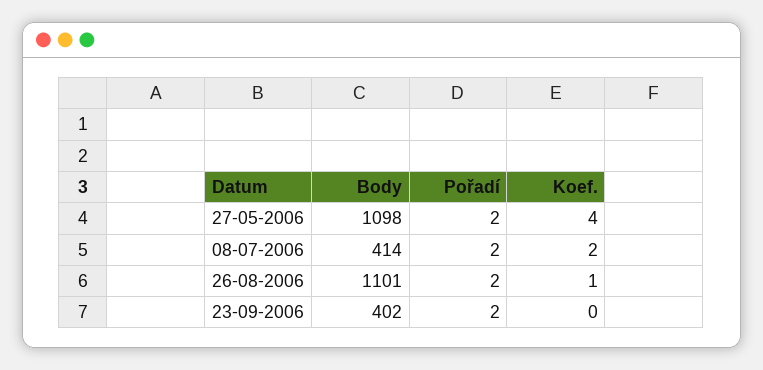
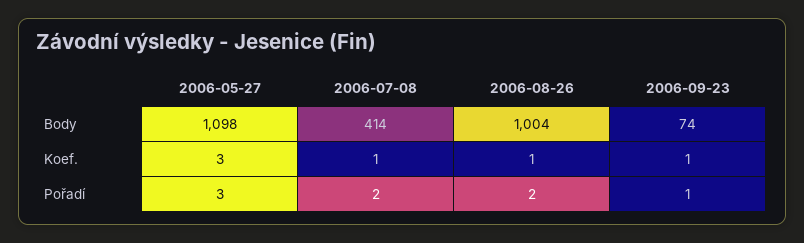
  {
    "Body": {
      "27-05-2006": 1098,
      "08-07-2006": 414,
-     "26-08-2006": 1101,
+     "26-08-2006": 1004,
-     "23-09-2006": 402
+     "23-09-2006": 74
    },
    "Pořadí": {
-     "27-05-2006": 2,
+     "27-05-2006": 3,
      "08-07-2006": 2,
      "26-08-2006": 2,
-     "23-09-2006": 2
+     "23-09-2006": 1
    },
    "Koef.": {
-     "27-05-2006": 4,
+     "27-05-2006": 3,
-     "08-07-2006": 2,
+     "08-07-2006": 1,
      "26-08-2006": 1,
-     "23-09-2006": 0
+     "23-09-2006": 1
    }
  }

